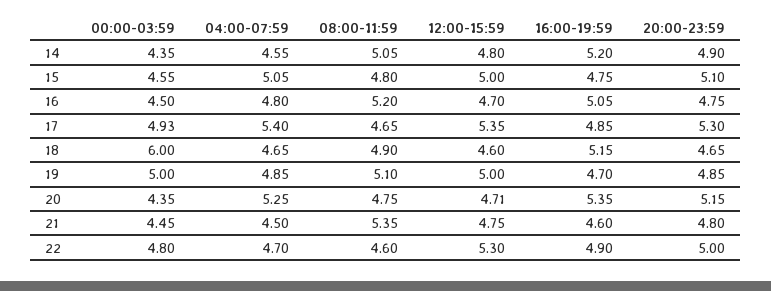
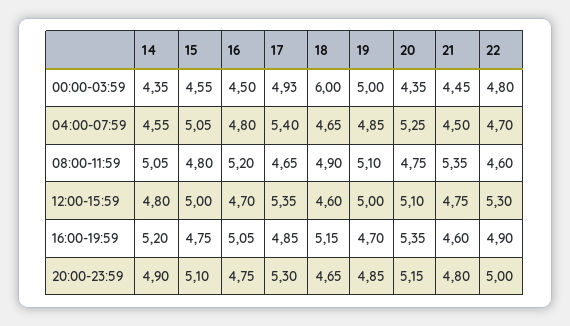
  {
    "00:00-03:59": {
      "14": 4.35,
      "15": 4.55,
      "16": 4.5,
      "17": 4.93,
      "18": 6,
      "19": 5,
      "20": 4.35,
      "21": 4.45,
      "22": 4.8
    },
    "04:00-07:59": {
      "14": 4.55,
      "15": 5.05,
      "16": 4.8,
      "17": 5.4,
      "18": 4.65,
      "19": 4.85,
      "20": 5.25,
      "21": 4.5,
      "22": 4.7
    },
    "08:00-11:59": {
      "14": 5.05,
      "15": 4.8,
      "16": 5.2,
      "17": 4.65,
      "18": 4.9,
      "19": 5.1,
      "20": 4.75,
      "21": 5.35,
      "22": 4.6
    },
    "12:00-15:59": {
      "14": 4.8,
      "15": 5,
      "16": 4.7,
      "17": 5.35,
      "18": 4.6,
      "19": 5,
-     "20": 4.71,
+     "20": 5.1,
      "21": 4.75,
      "22": 5.3
    },
    "16:00-19:59": {
      "14": 5.2,
      "15": 4.75,
      "16": 5.05,
      "17": 4.85,
      "18": 5.15,
      "19": 4.7,
      "20": 5.35,
      "21": 4.6,
      "22": 4.9
    },
    "20:00-23:59": {
      "14": 4.9,
      "15": 5.1,
      "16": 4.75,
      "17": 5.3,
      "18": 4.65,
      "19": 4.85,
      "20": 5.15,
      "21": 4.8,
      "22": 5
    }
  }

